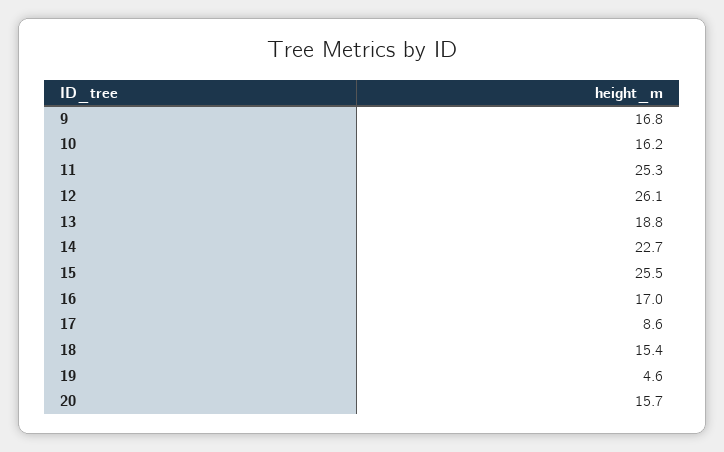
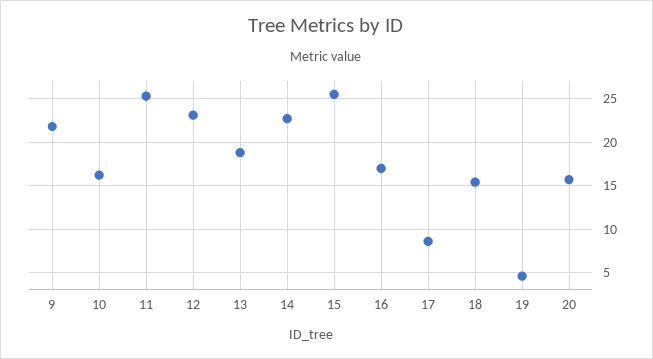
  {
-   "9": 16.8,
+   "9": 22,
    "10": 16.2,
    "11": 25.3,
-   "12": 26.1,
+   "12": 23,
    "13": 18.8,
    "14": 22.7,
    "15": 25.5,
    "16": 17,
    "17": 8.6,
    "18": 15.4,
    "19": 4.6,
    "20": 15.7
  }

